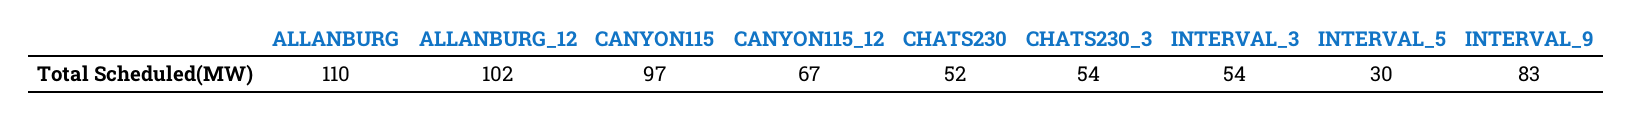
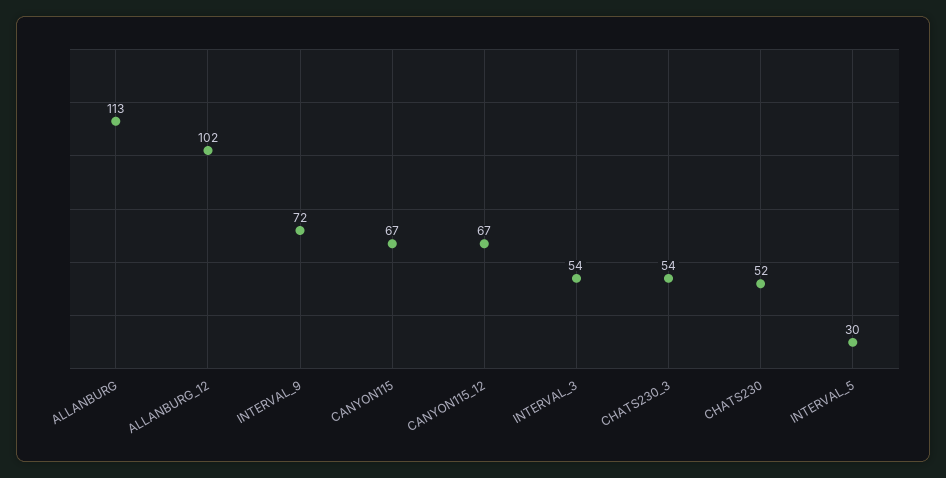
  {
-   "ALLANBURG": 110,
+   "ALLANBURG": 113,
    "ALLANBURG_12": 102,
-   "CANYON115": 97,
+   "CANYON115": 67,
    "CANYON115_12": 67,
    "CHATS230": 52,
    "CHATS230_3": 54,
    "INTERVAL_3": 54,
    "INTERVAL_5": 30,
-   "INTERVAL_9": 83
+   "INTERVAL_9": 72
  }

